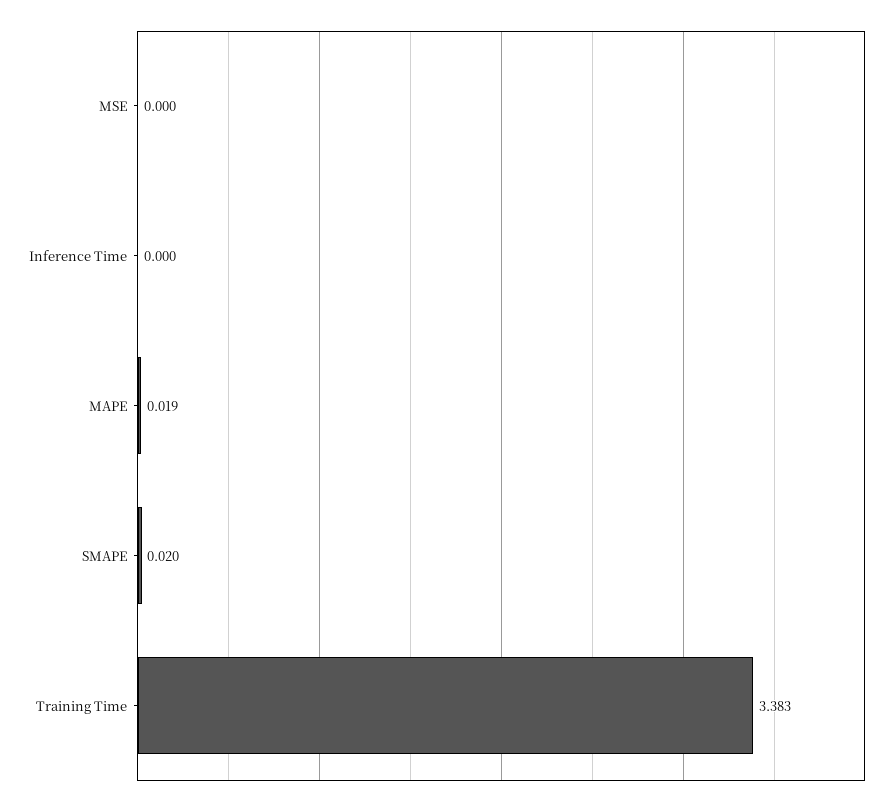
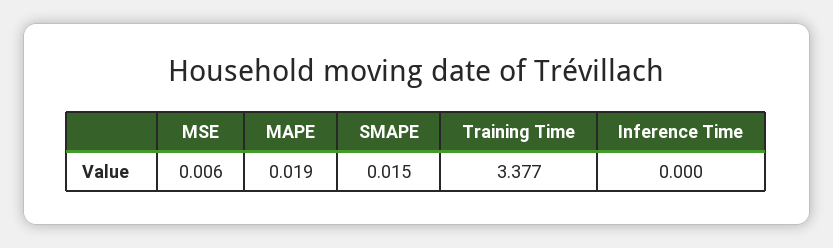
  {
-   "MSE": 0,
+   "MSE": 0.006,
    "Inference Time": 0,
    "MAPE": 0.019,
-   "SMAPE": 0.02,
+   "SMAPE": 0.015,
-   "Training Time": 3.383
+   "Training Time": 3.377
  }

